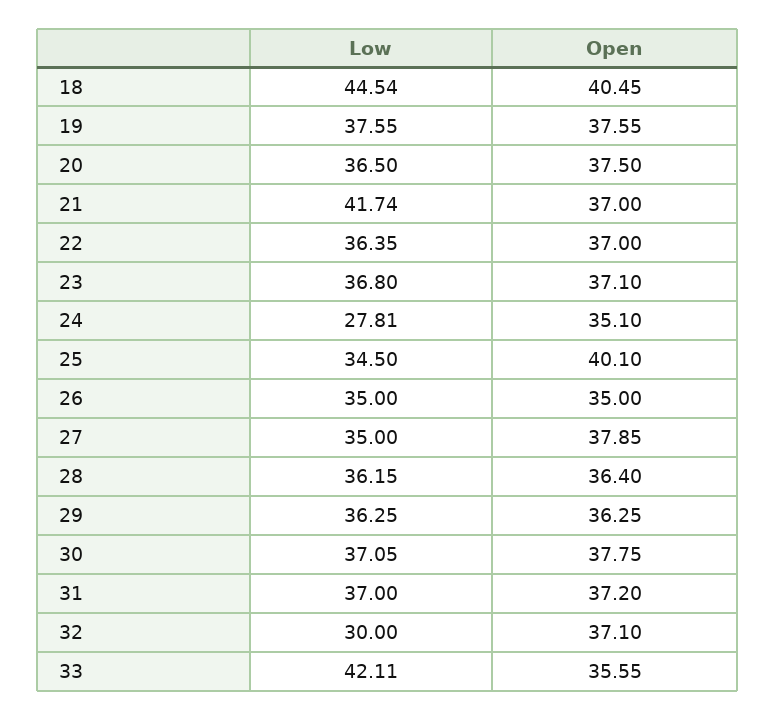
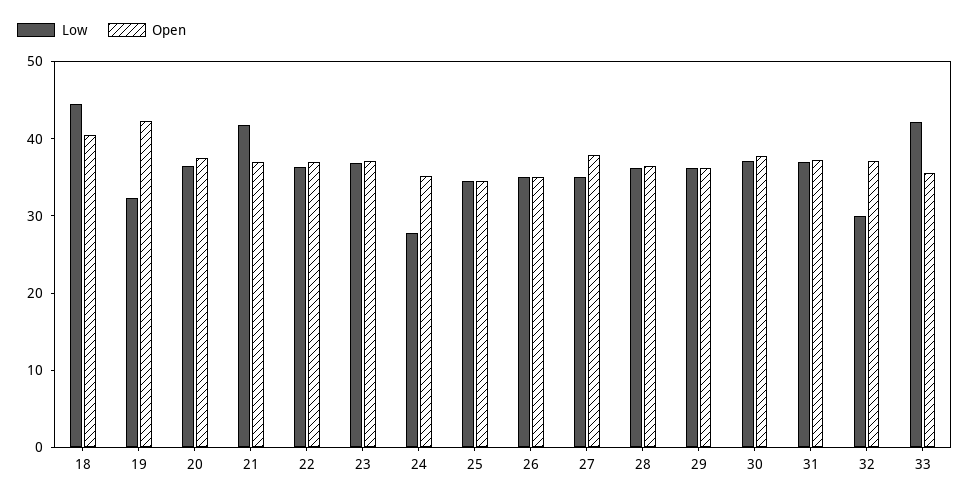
  {
    "Low": {
      "18": 44.54,
-     "19": 37.55,
+     "19": 32,
      "20": 36.5,
      "21": 41.74,
      "22": 36.35,
      "23": 36.8,
      "24": 27.81,
      "25": 34.5,
      "26": 35,
      "27": 35,
      "28": 36.15,
      "29": 36.25,
      "30": 37.05,
      "31": 37,
      "32": 30,
      "33": 42.11
    },
    "Open": {
      "18": 40.45,
-     "19": 37.55,
+     "19": 42,
      "20": 37.5,
      "21": 37,
      "22": 37,
      "23": 37.1,
      "24": 35.1,
-     "25": 40.1,
+     "25": 34,
      "26": 35,
      "27": 37.85,
      "28": 36.4,
      "29": 36.25,
      "30": 37.75,
      "31": 37.2,
      "32": 37.1,
      "33": 35.55
    }
  }

